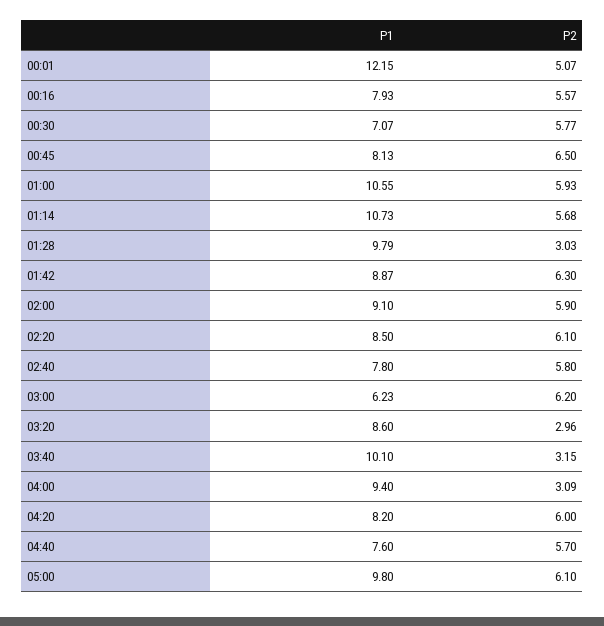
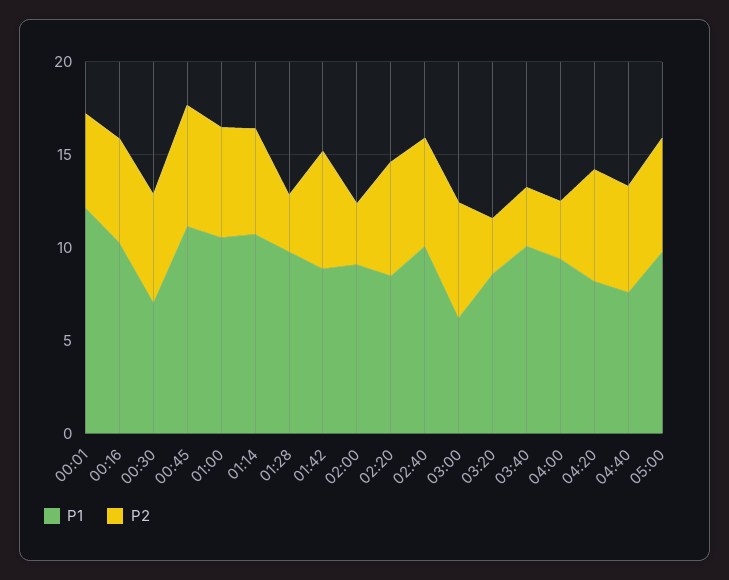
  {
    "P1": {
      "00:01": 12.15,
-     "00:16": 7.93,
+     "00:16": 10,
      "00:30": 7.07,
-     "00:45": 8.13,
+     "00:45": 11,
      "01:00": 10.55,
      "01:14": 10.73,
      "01:28": 9.79,
      "01:42": 8.87,
      "02:00": 9.1,
      "02:20": 8.5,
-     "02:40": 7.8,
+     "02:40": 10,
      "03:00": 6.23,
      "03:20": 8.6,
      "03:40": 10.1,
      "04:00": 9.4,
      "04:20": 8.2,
      "04:40": 7.6,
      "05:00": 9.8
    },
    "P2": {
      "00:01": 5.07,
      "00:16": 5.57,
      "00:30": 5.77,
      "00:45": 6.5,
      "01:00": 5.93,
      "01:14": 5.68,
      "01:28": 3.03,
      "01:42": 6.3,
-     "02:00": 5.9,
+     "02:00": 3,
      "02:20": 6.1,
      "02:40": 5.8,
      "03:00": 6.2,
      "03:20": 2.96,
      "03:40": 3.15,
      "04:00": 3.09,
      "04:20": 6,
      "04:40": 5.7,
      "05:00": 6.1
    }
  }

